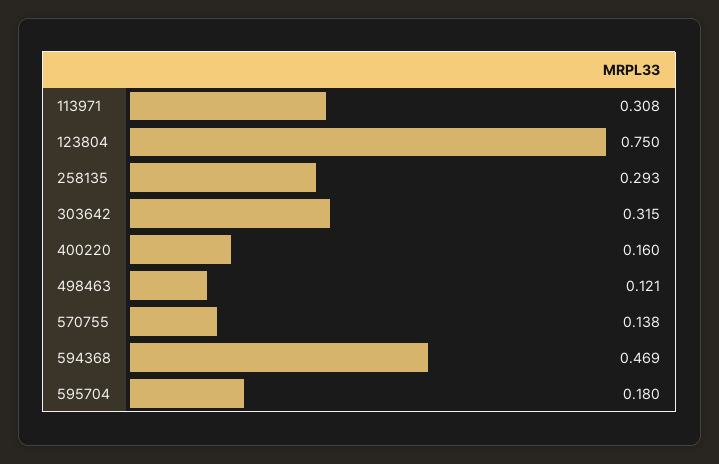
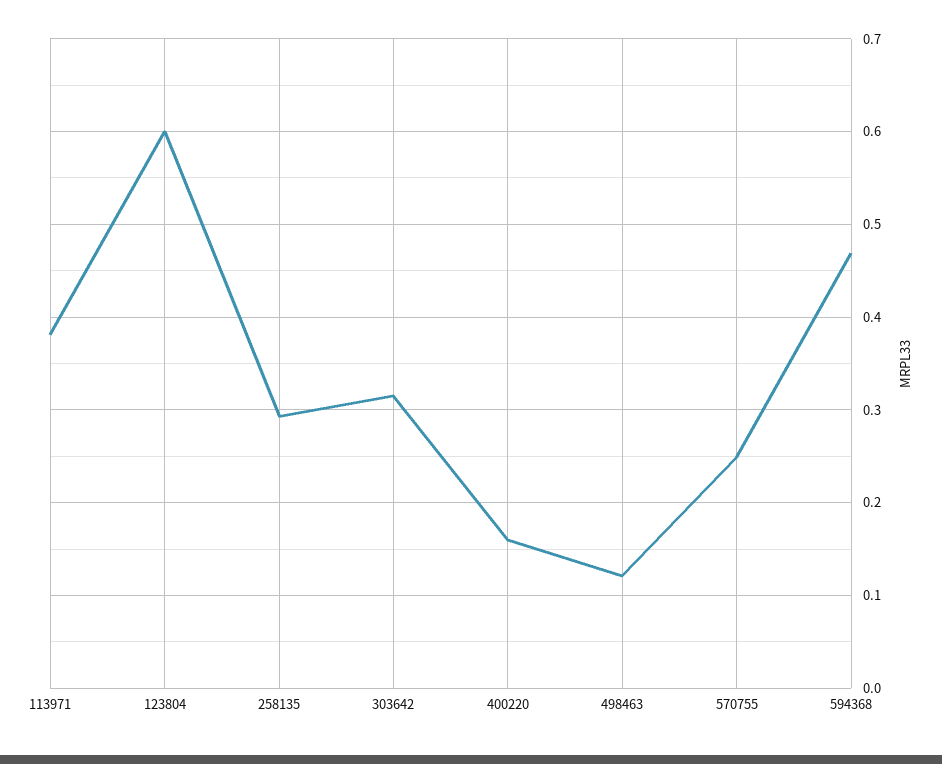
  {
-   "113971": 0.308,
+   "113971": 0.38,
-   "123804": 0.75,
+   "123804": 0.6,
    "258135": 0.293,
    "303642": 0.315,
    "400220": 0.16,
    "498463": 0.121,
-   "570755": 0.138,
+   "570755": 0.25,
-   "594368": 0.469,
+   "594368": 0.469
-   "595704": 0.18
  }

